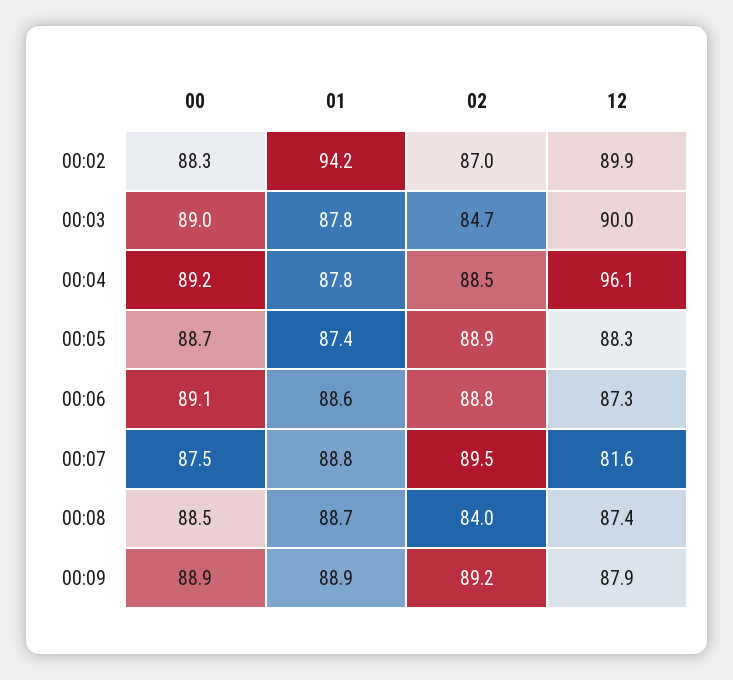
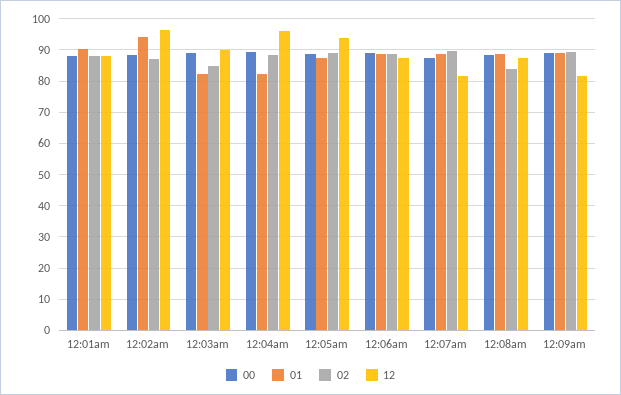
  {
    "00": {
      "00:02": 88.3,
      "00:03": 89,
      "00:04": 89.2,
      "00:05": 88.7,
      "00:06": 89.1,
      "00:07": 87.5,
      "00:08": 88.5,
-     "00:09": 88.9
+     "00:09": 88.9,
+     "12:01am": 88
    },
    "01": {
      "00:02": 94.2,
-     "00:03": 87.8,
+     "00:03": 82,
-     "00:04": 87.8,
+     "00:04": 82,
      "00:05": 87.4,
      "00:06": 88.6,
      "00:07": 88.8,
      "00:08": 88.7,
-     "00:09": 88.9
+     "00:09": 88.9,
+     "12:01am": 90
    },
    "02": {
      "00:02": 87,
      "00:03": 84.7,
      "00:04": 88.5,
      "00:05": 88.9,
      "00:06": 88.8,
      "00:07": 89.5,
      "00:08": 84,
-     "00:09": 89.2
+     "00:09": 89.2,
+     "12:01am": 88
    },
    "12": {
-     "00:02": 89.9,
+     "00:02": 96,
      "00:03": 90,
      "00:04": 96.1,
-     "00:05": 88.3,
+     "00:05": 94,
      "00:06": 87.3,
      "00:07": 81.6,
      "00:08": 87.4,
-     "00:09": 87.9
+     "00:09": 82,
+     "12:01am": 88
    }
  }

